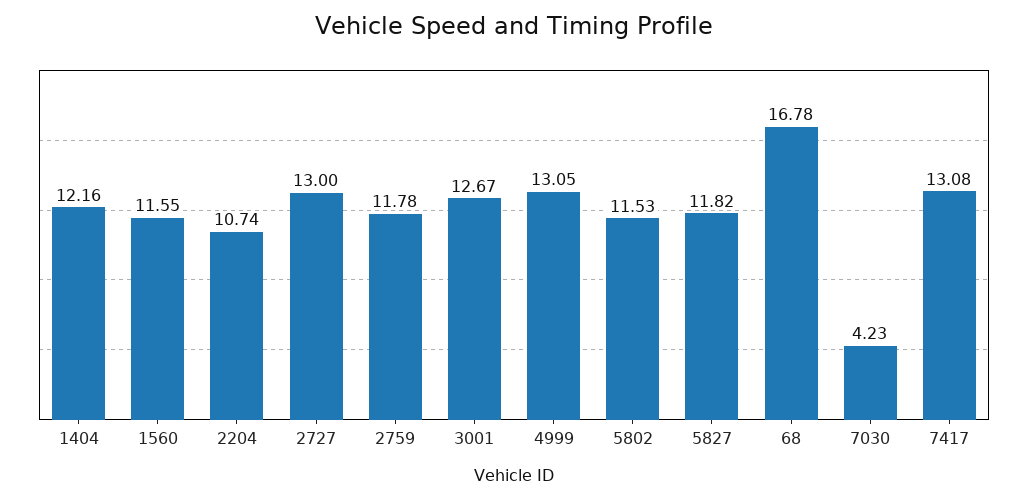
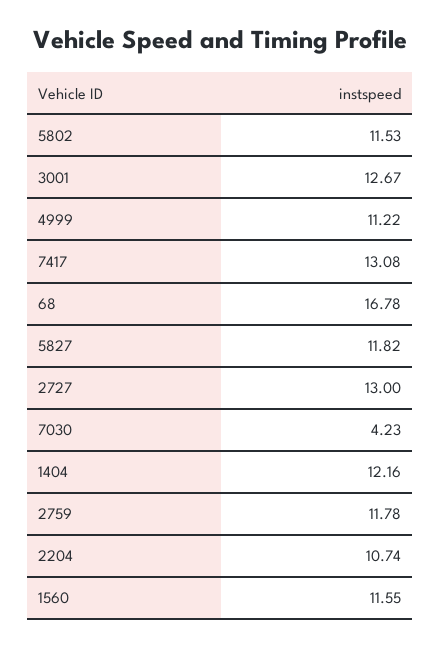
  {
    "1404": 12.16,
    "1560": 11.55,
    "2204": 10.74,
    "2727": 13,
    "2759": 11.78,
    "3001": 12.67,
-   "4999": 13.05,
+   "4999": 11.22,
    "5802": 11.53,
    "5827": 11.82,
    "68": 16.78,
    "7030": 4.23,
    "7417": 13.08
  }

